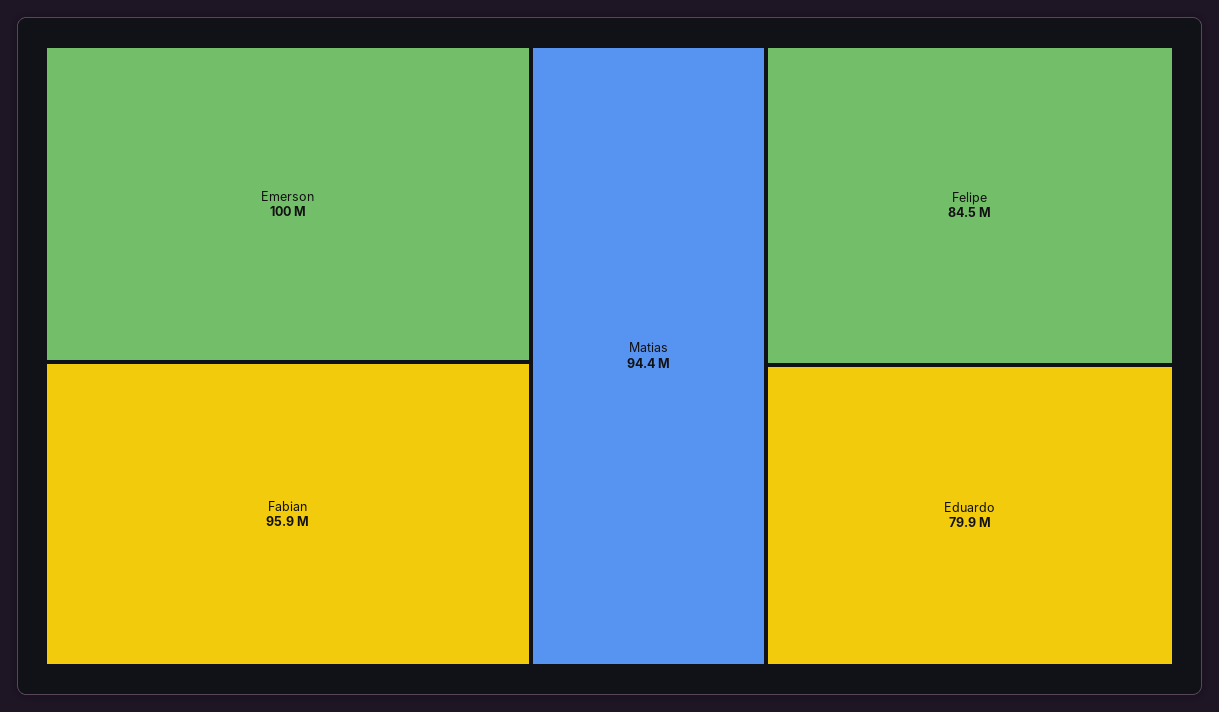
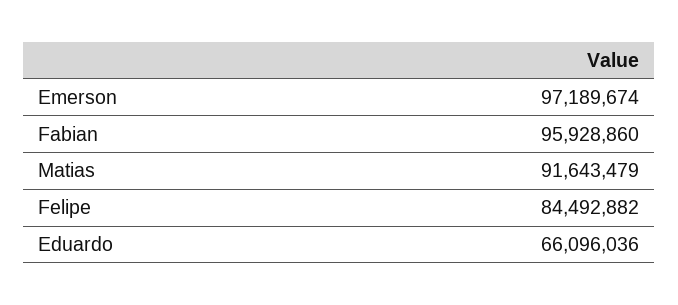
  {
-   "Emerson": 100000000,
+   "Emerson": 97189674,
    "Fabian": 95928860,
-   "Matias": 94400000,
+   "Matias": 91643479,
    "Felipe": 84492882,
-   "Eduardo": 79900000
+   "Eduardo": 66096036
  }

